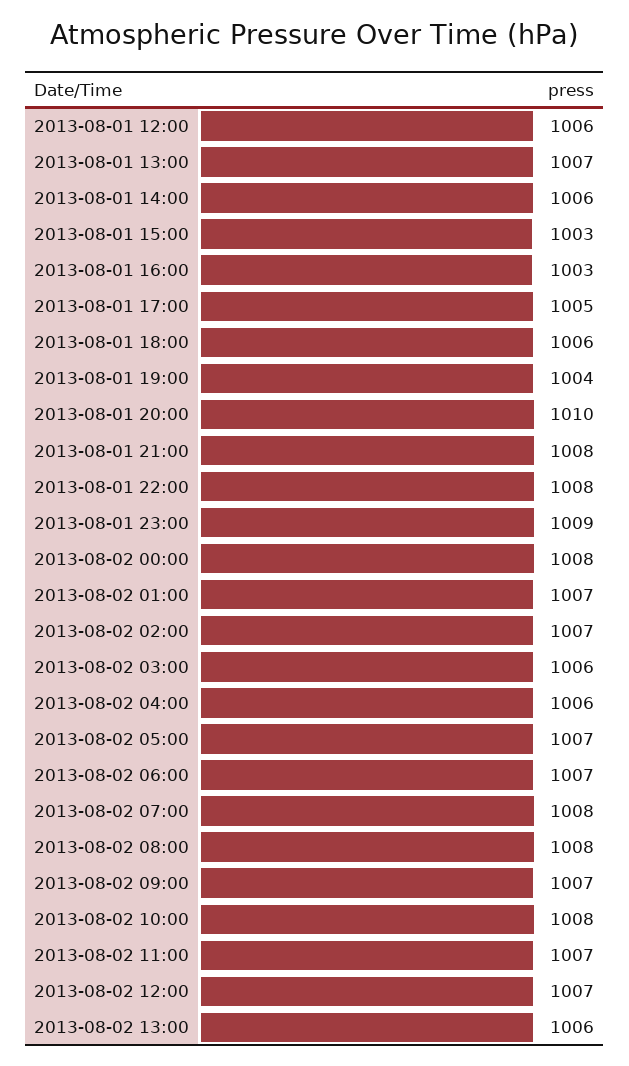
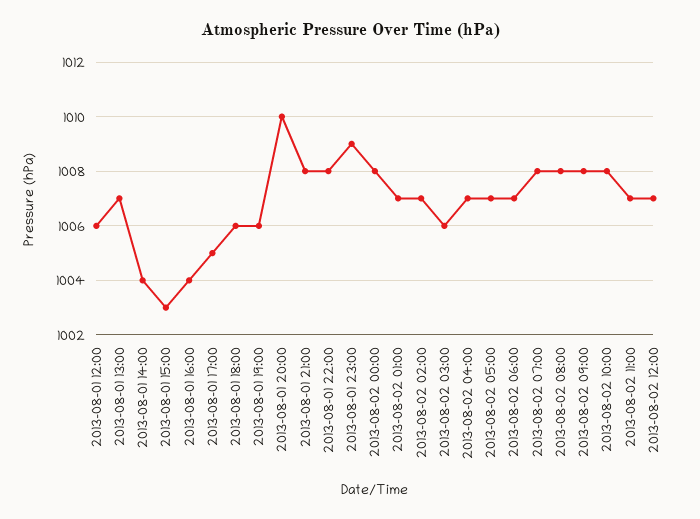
  {
    "2013-08-01 12:00": 1006,
    "2013-08-01 13:00": 1007,
-   "2013-08-01 14:00": 1006,
+   "2013-08-01 14:00": 1004,
    "2013-08-01 15:00": 1003,
-   "2013-08-01 16:00": 1003,
+   "2013-08-01 16:00": 1004,
    "2013-08-01 17:00": 1005,
    "2013-08-01 18:00": 1006,
-   "2013-08-01 19:00": 1004,
+   "2013-08-01 19:00": 1006,
    "2013-08-01 20:00": 1010,
    "2013-08-01 21:00": 1008,
    "2013-08-01 22:00": 1008,
    "2013-08-01 23:00": 1009,
    "2013-08-02 00:00": 1008,
    "2013-08-02 01:00": 1007,
    "2013-08-02 02:00": 1007,
    "2013-08-02 03:00": 1006,
-   "2013-08-02 04:00": 1006,
+   "2013-08-02 04:00": 1007,
    "2013-08-02 05:00": 1007,
    "2013-08-02 06:00": 1007,
    "2013-08-02 07:00": 1008,
    "2013-08-02 08:00": 1008,
-   "2013-08-02 09:00": 1007,
+   "2013-08-02 09:00": 1008,
    "2013-08-02 10:00": 1008,
    "2013-08-02 11:00": 1007,
-   "2013-08-02 12:00": 1007,
+   "2013-08-02 12:00": 1007
-   "2013-08-02 13:00": 1006
  }

